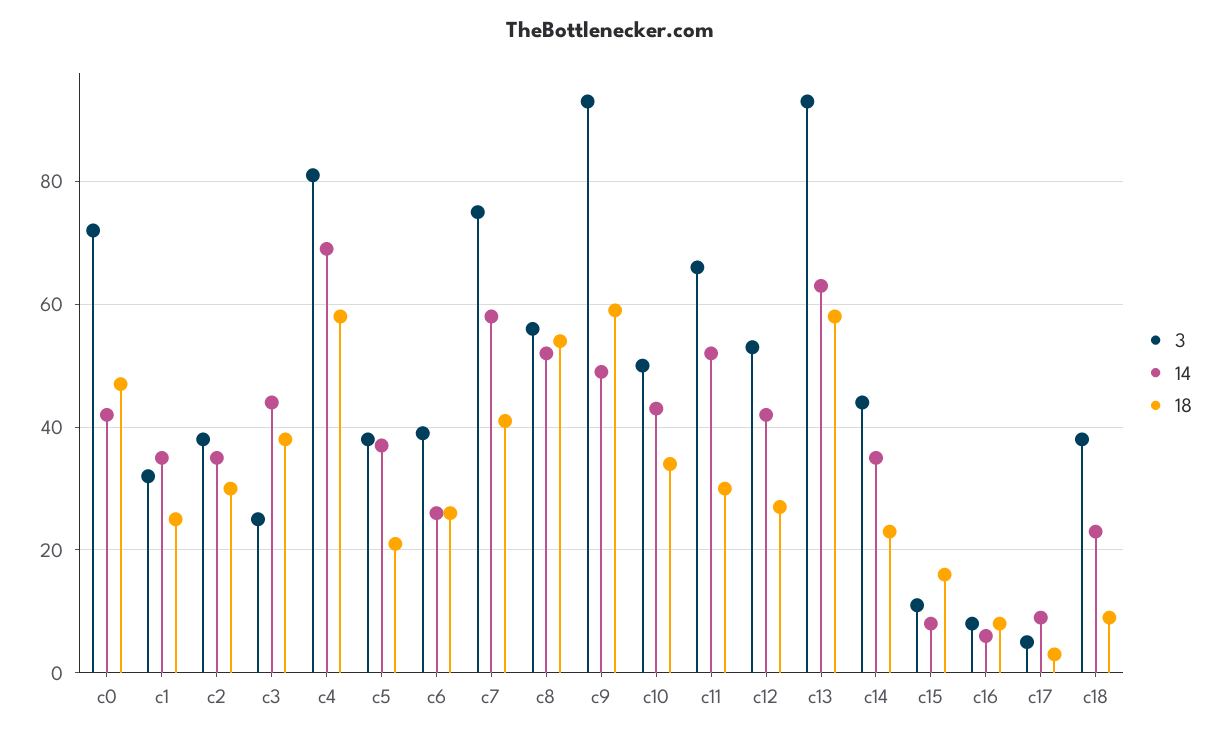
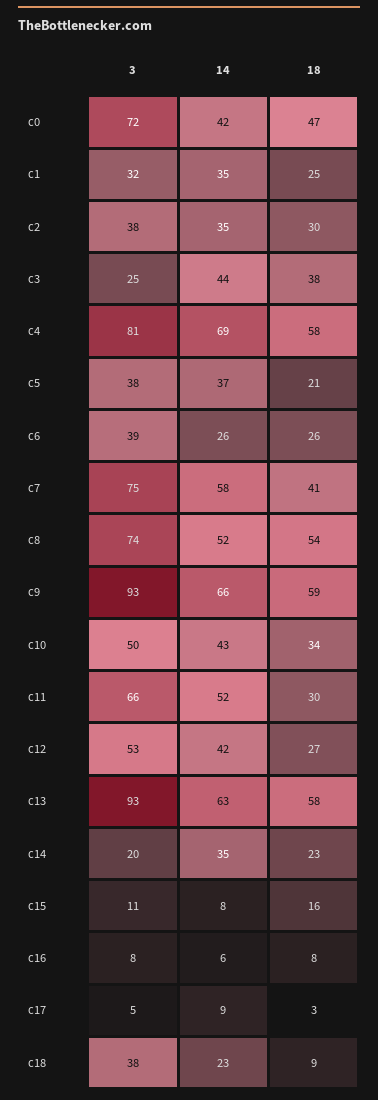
  {
    "3": {
      "c0": 72,
      "c1": 32,
      "c2": 38,
      "c3": 25,
      "c4": 81,
      "c5": 38,
      "c6": 39,
      "c7": 75,
-     "c8": 55,
+     "c8": 74,
      "c9": 93,
      "c10": 50,
      "c11": 66,
      "c12": 53,
      "c13": 93,
-     "c14": 45,
+     "c14": 20,
      "c15": 11,
      "c16": 8,
      "c17": 5,
      "c18": 38
    },
    "14": {
      "c0": 42,
      "c1": 35,
      "c2": 35,
      "c3": 44,
      "c4": 69,
      "c5": 37,
      "c6": 26,
      "c7": 58,
      "c8": 52,
-     "c9": 50,
+     "c9": 66,
      "c10": 43,
      "c11": 52,
      "c12": 42,
      "c13": 63,
      "c14": 35,
      "c15": 8,
      "c16": 6,
      "c17": 9,
      "c18": 23
    },
    "18": {
      "c0": 47,
      "c1": 25,
      "c2": 30,
      "c3": 38,
      "c4": 58,
      "c5": 21,
      "c6": 26,
      "c7": 41,
      "c8": 54,
      "c9": 59,
      "c10": 34,
      "c11": 30,
      "c12": 27,
      "c13": 58,
      "c14": 23,
      "c15": 16,
      "c16": 8,
      "c17": 3,
      "c18": 9
    }
  }

